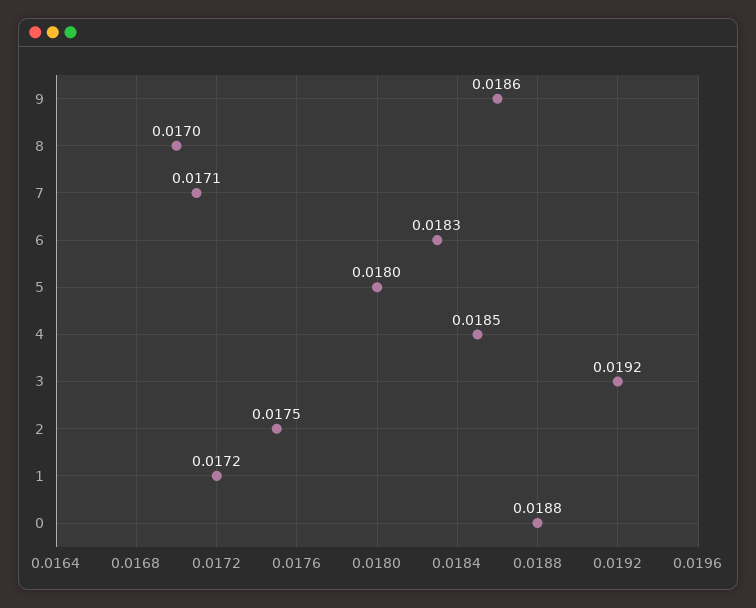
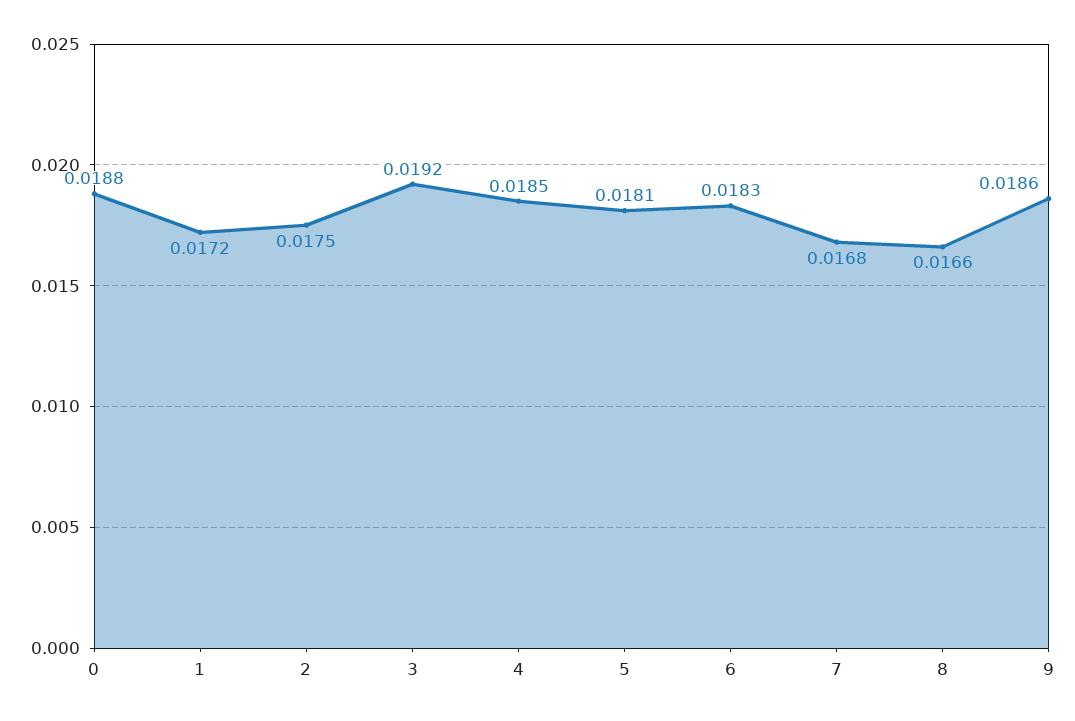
  {
    "9": 0.0186,
-   "8": 0.017,
+   "8": 0.0166,
-   "7": 0.0171,
+   "7": 0.0168,
    "6": 0.0183,
-   "5": 0.018,
+   "5": 0.0181,
    "4": 0.0185,
    "3": 0.0192,
    "2": 0.0175,
    "1": 0.0172,
    "0": 0.0188
  }

